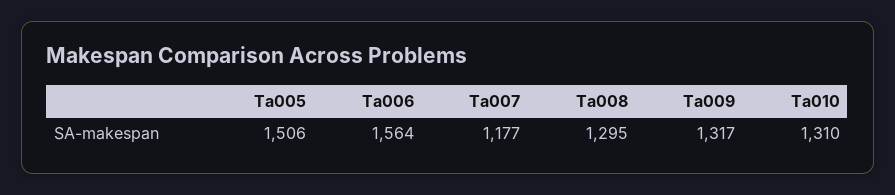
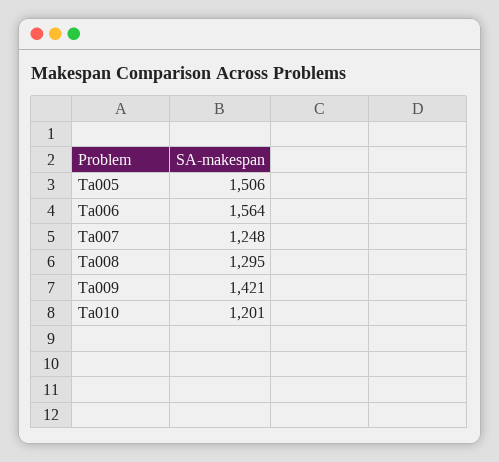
  {
    "Ta005": 1506,
    "Ta006": 1564,
-   "Ta007": 1177,
+   "Ta007": 1248,
    "Ta008": 1295,
-   "Ta009": 1317,
+   "Ta009": 1421,
-   "Ta010": 1310
+   "Ta010": 1201
  }

